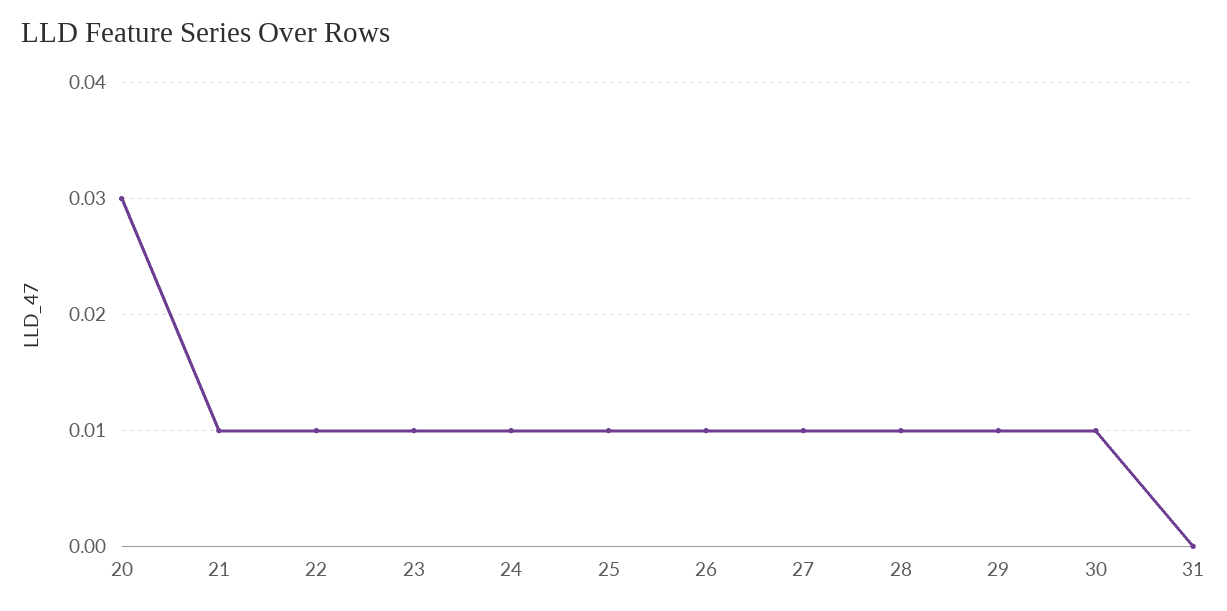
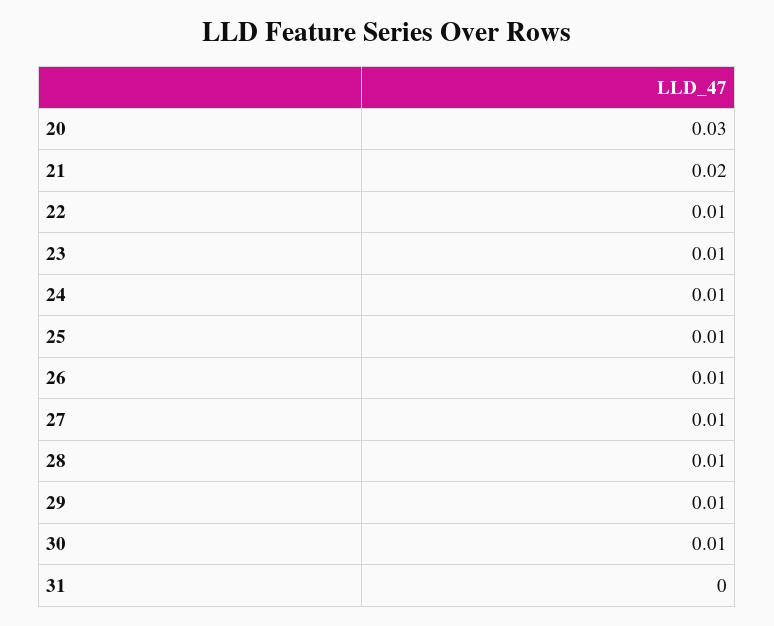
  {
    "20": 0.03,
-   "21": 0.01,
+   "21": 0.02,
    "22": 0.01,
    "23": 0.01,
    "24": 0.01,
    "25": 0.01,
    "26": 0.01,
    "27": 0.01,
    "28": 0.01,
    "29": 0.01,
    "30": 0.01,
    "31": 0
  }

